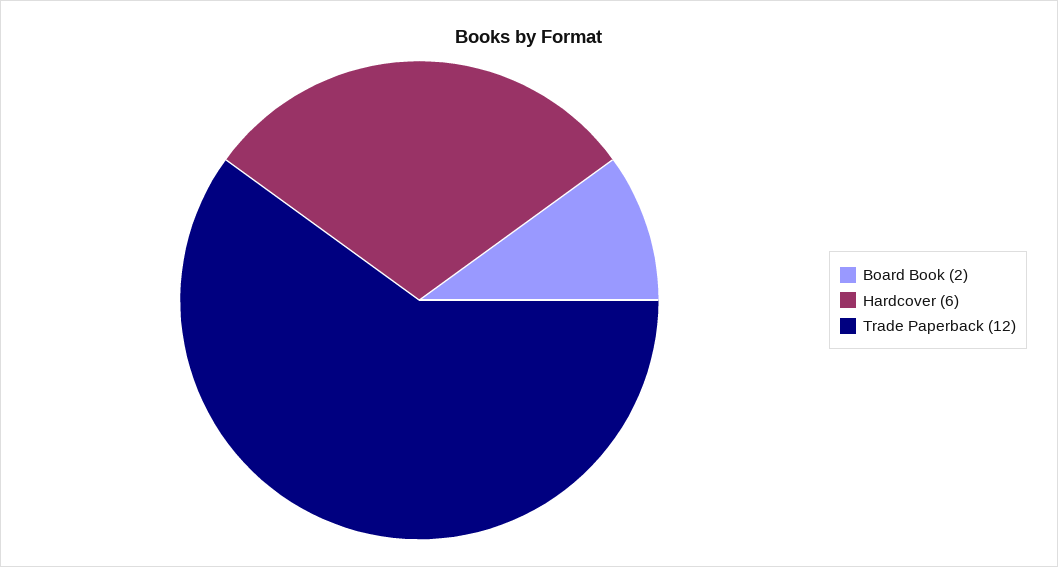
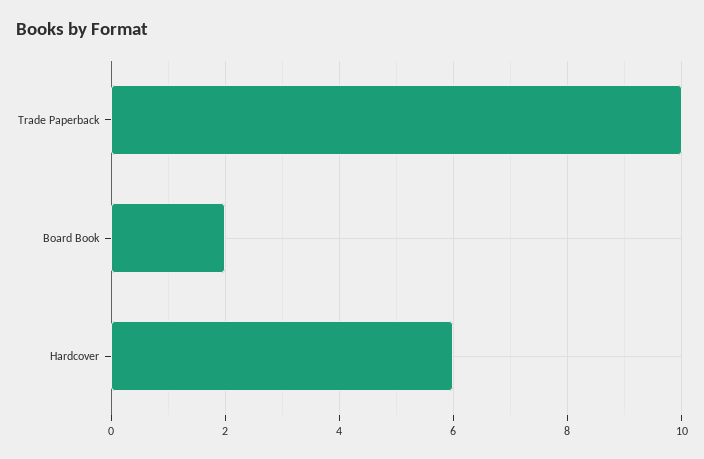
  {
    "Board Book": 2,
    "Hardcover": 6,
-   "Trade Paperback": 12
+   "Trade Paperback": 10
  }

